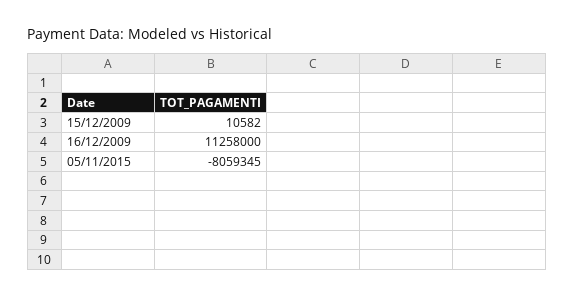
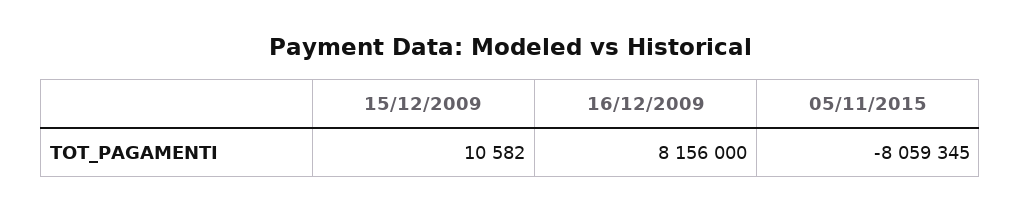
  {
    "15/12/2009": 10582,
-   "16/12/2009": 11258000,
+   "16/12/2009": 8156000,
    "05/11/2015": -8059345
  }

